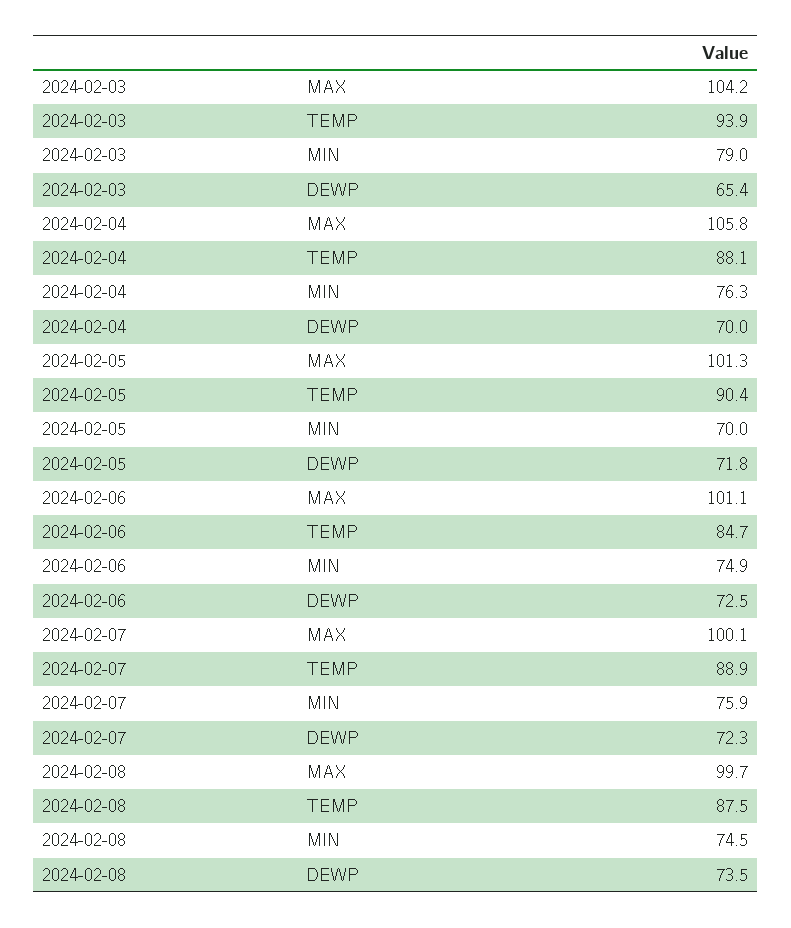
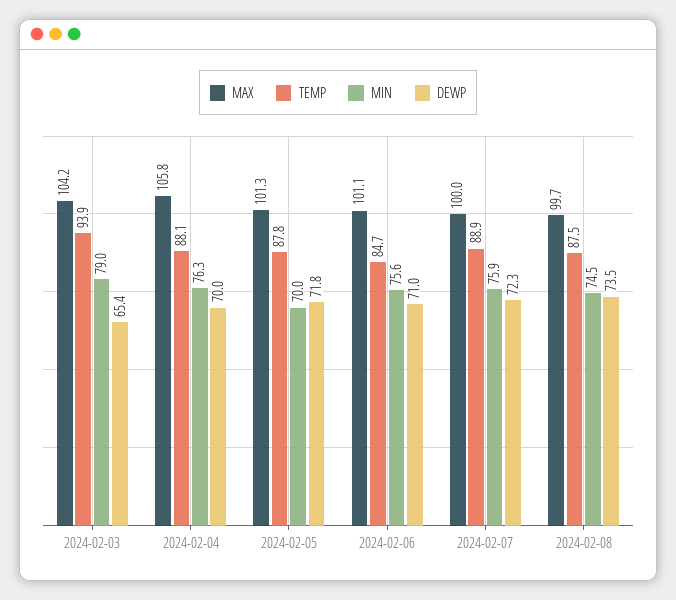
  {
    "MAX": {
      "2024-02-03": 104.2,
      "2024-02-04": 105.8,
      "2024-02-05": 101.3,
      "2024-02-06": 101.1,
-     "2024-02-07": 100.1,
+     "2024-02-07": 100,
      "2024-02-08": 99.7
    },
    "TEMP": {
      "2024-02-03": 93.9,
      "2024-02-04": 88.1,
-     "2024-02-05": 90.4,
+     "2024-02-05": 87.8,
      "2024-02-06": 84.7,
      "2024-02-07": 88.9,
      "2024-02-08": 87.5
    },
    "MIN": {
      "2024-02-03": 79,
      "2024-02-04": 76.3,
      "2024-02-05": 70,
-     "2024-02-06": 74.9,
+     "2024-02-06": 75.6,
      "2024-02-07": 75.9,
      "2024-02-08": 74.5
    },
    "DEWP": {
      "2024-02-03": 65.4,
      "2024-02-04": 70,
      "2024-02-05": 71.8,
-     "2024-02-06": 72.5,
+     "2024-02-06": 71,
      "2024-02-07": 72.3,
      "2024-02-08": 73.5
    }
  }

